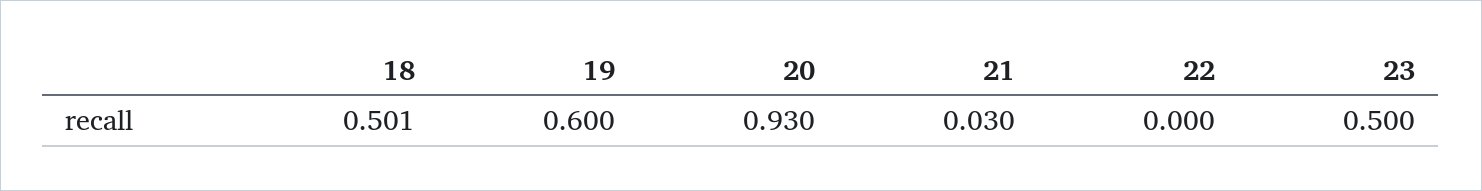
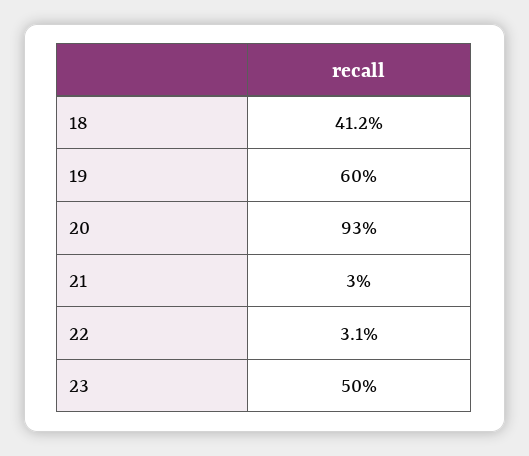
  {
-   "18": 0.501,
+   "18": 0.412,
    "19": 0.6,
    "20": 0.93,
    "21": 0.03,
-   "22": 0,
+   "22": 0.031,
    "23": 0.5
  }

